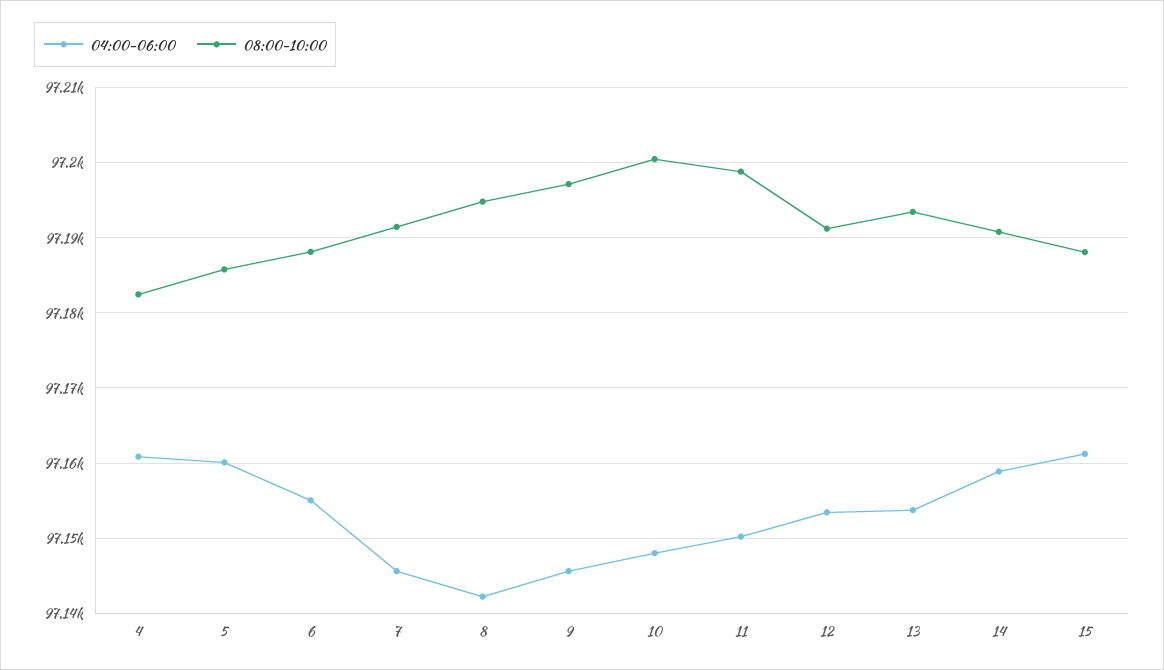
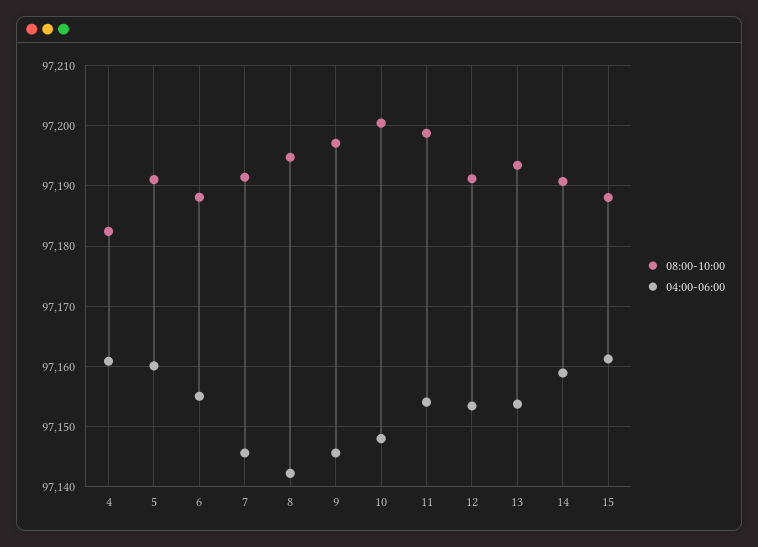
  {
    "04:00-06:00": {
      "4": 97161,
      "5": 97160,
      "6": 97155,
      "7": 97146,
      "8": 97142,
      "9": 97146,
      "10": 97148,
-     "11": 97150,
+     "11": 97154,
      "12": 97153,
      "13": 97154,
      "14": 97159,
      "15": 97161
    },
    "08:00-10:00": {
      "4": 97182,
-     "5": 97186,
+     "5": 97191,
      "6": 97188,
      "7": 97191,
      "8": 97195,
      "9": 97197,
      "10": 97200,
      "11": 97199,
      "12": 97191,
      "13": 97193,
      "14": 97191,
      "15": 97188
    }
  }

